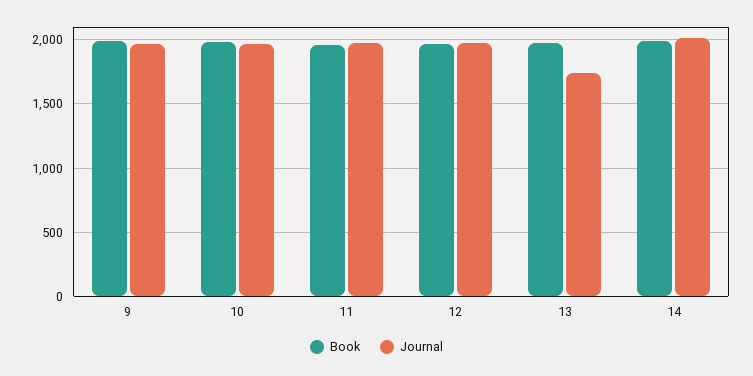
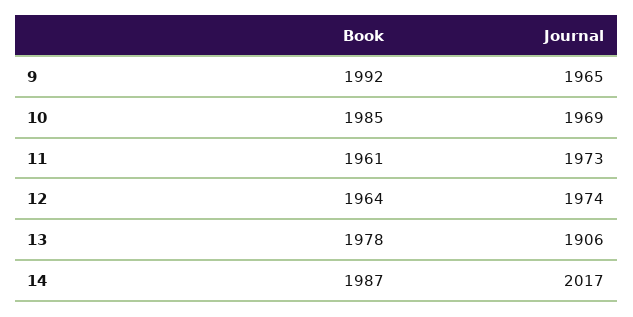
  {
    "Book": {
      "9": 1992,
      "10": 1985,
      "11": 1961,
      "12": 1964,
      "13": 1978,
      "14": 1987
    },
    "Journal": {
      "9": 1965,
      "10": 1969,
      "11": 1973,
      "12": 1974,
-     "13": 1750,
+     "13": 1906,
      "14": 2017
    }
  }

